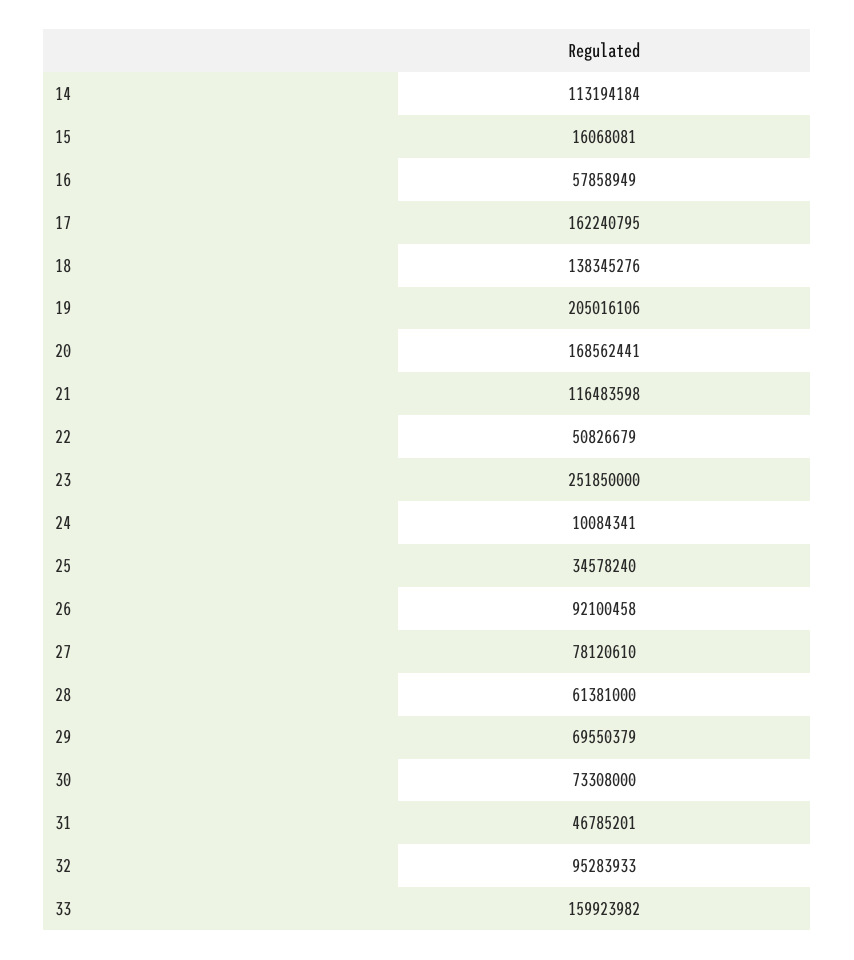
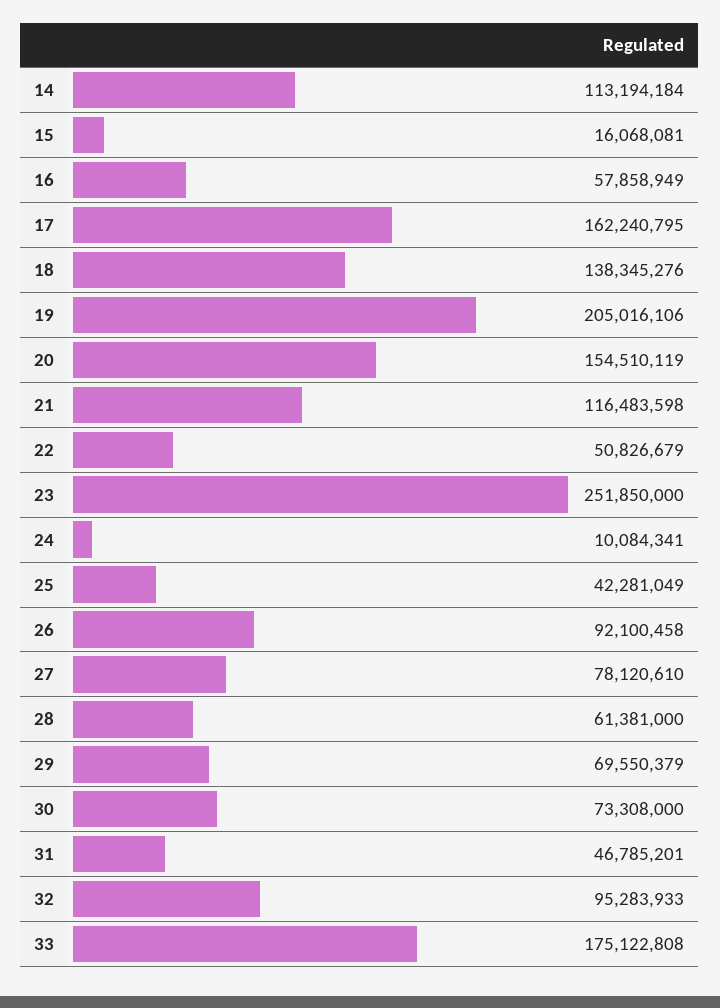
  {
    "14": 113194184,
    "15": 16068081,
    "16": 57858949,
    "17": 162240795,
    "18": 138345276,
    "19": 205016106,
-   "20": 168562441,
+   "20": 154510119,
    "21": 116483598,
    "22": 50826679,
    "23": 251850000,
    "24": 10084341,
-   "25": 34578240,
+   "25": 42281049,
    "26": 92100458,
    "27": 78120610,
    "28": 61381000,
    "29": 69550379,
    "30": 73308000,
    "31": 46785201,
    "32": 95283933,
-   "33": 159923982
+   "33": 175122808
  }

